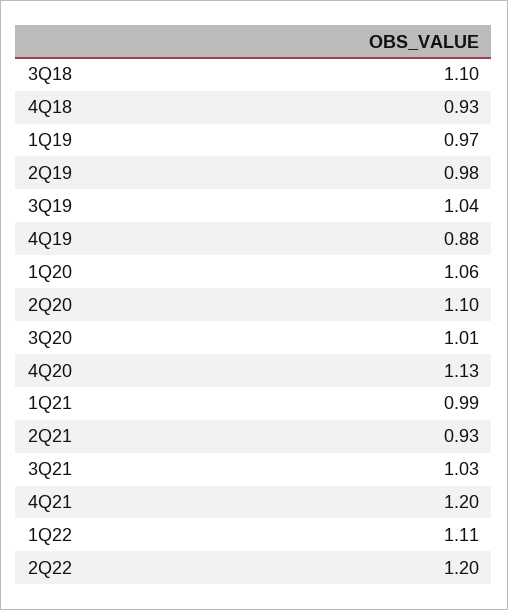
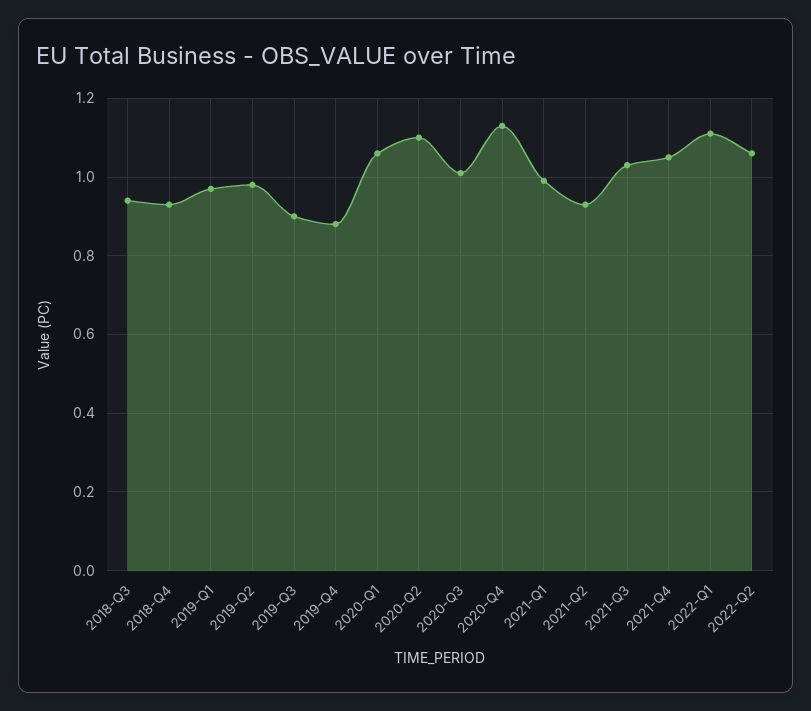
  {
-   "3Q18": 1.1,
+   "3Q18": 0.95,
    "4Q18": 0.93,
    "1Q19": 0.97,
    "2Q19": 0.98,
-   "3Q19": 1.04,
+   "3Q19": 0.9,
    "4Q19": 0.88,
    "1Q20": 1.06,
    "2Q20": 1.1,
    "3Q20": 1.01,
    "4Q20": 1.13,
    "1Q21": 0.99,
    "2Q21": 0.93,
    "3Q21": 1.03,
-   "4Q21": 1.2,
+   "4Q21": 1.05,
    "1Q22": 1.11,
-   "2Q22": 1.2
+   "2Q22": 1.05
  }

